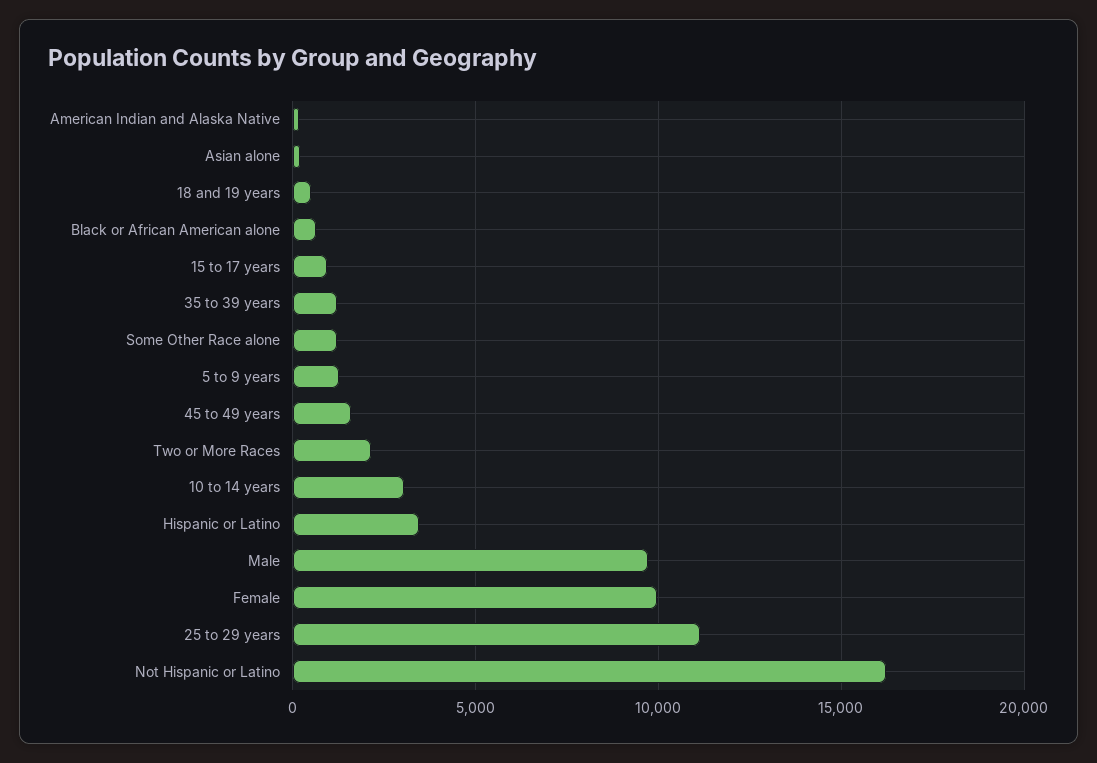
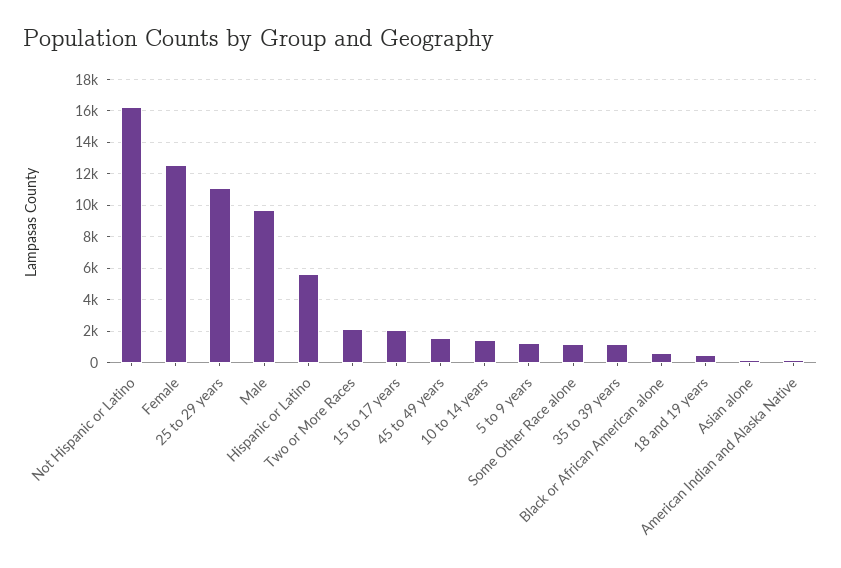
  {
    "American Indian and Alaska Native": 0,
    "Asian alone": 0,
    "18 and 19 years": 500,
    "Black or African American alone": 500,
-   "15 to 17 years": 1000,
+   "15 to 17 years": 2000,
    "35 to 39 years": 1000,
    "Some Other Race alone": 1000,
    "5 to 9 years": 1500,
    "45 to 49 years": 1500,
    "Two or More Races": 2000,
-   "10 to 14 years": 3000,
+   "10 to 14 years": 1500,
-   "Hispanic or Latino": 3500,
+   "Hispanic or Latino": 5500,
    "Male": 9500,
-   "Female": 10000,
+   "Female": 12500,
    "25 to 29 years": 11000,
    "Not Hispanic or Latino": 16000
  }

